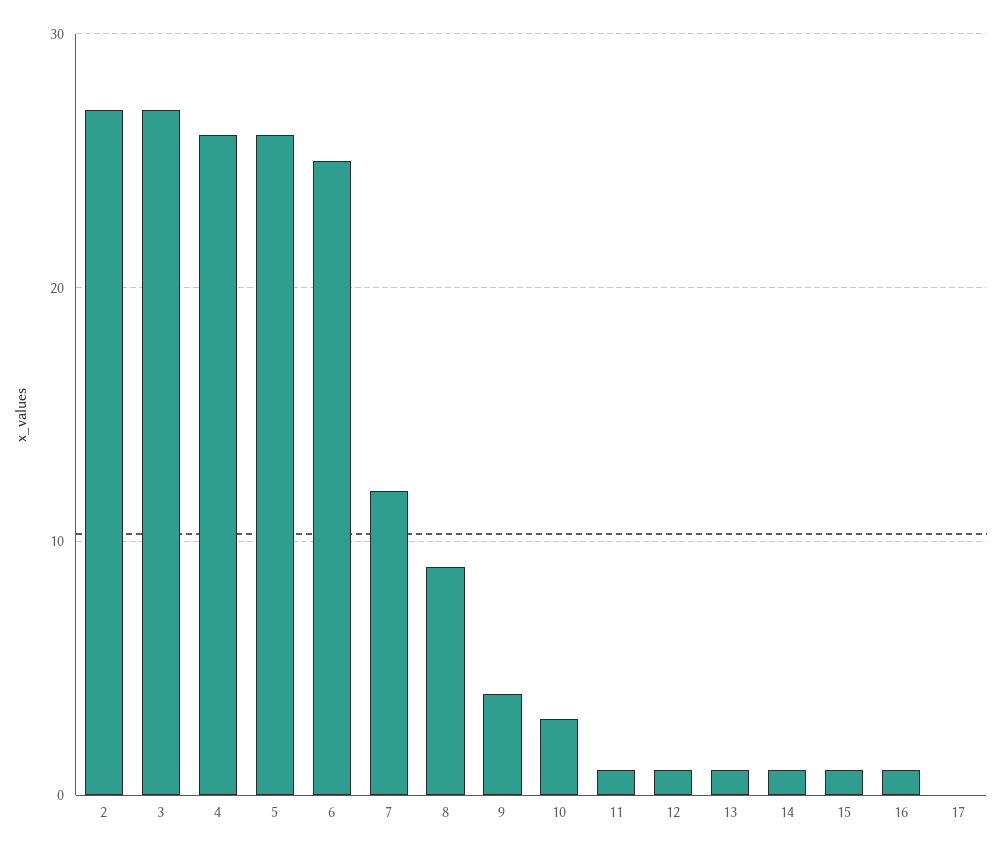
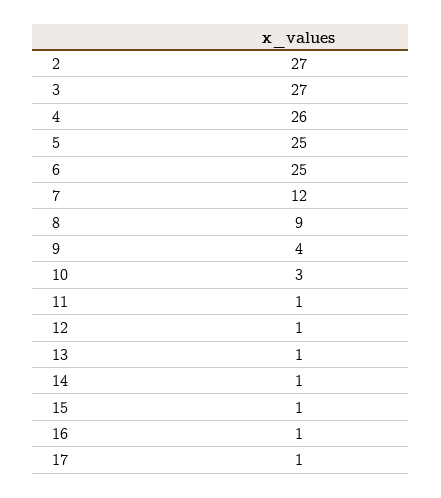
  {
    "2": 27,
    "3": 27,
    "4": 26,
-   "5": 26,
+   "5": 25,
    "6": 25,
    "7": 12,
    "8": 9,
    "9": 4,
    "10": 3,
    "11": 1,
    "12": 1,
    "13": 1,
    "14": 1,
    "15": 1,
    "16": 1,
-   "17": 0
+   "17": 1
  }

